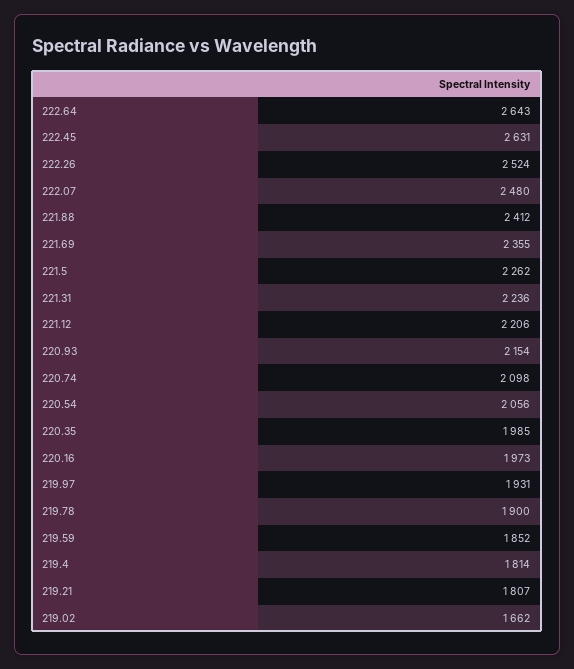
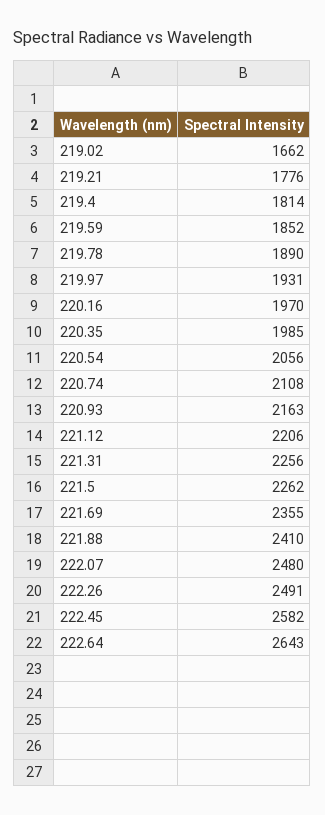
  {
    "222.64": 2643,
-   "222.45": 2631,
+   "222.45": 2582,
-   "222.26": 2524,
+   "222.26": 2491,
    "222.07": 2480,
-   "221.88": 2412,
+   "221.88": 2410,
    "221.69": 2355,
    "221.5": 2262,
-   "221.31": 2236,
+   "221.31": 2256,
    "221.12": 2206,
-   "220.93": 2154,
+   "220.93": 2163,
-   "220.74": 2098,
+   "220.74": 2108,
    "220.54": 2056,
    "220.35": 1985,
-   "220.16": 1973,
+   "220.16": 1970,
    "219.97": 1931,
-   "219.78": 1900,
+   "219.78": 1890,
    "219.59": 1852,
    "219.4": 1814,
-   "219.21": 1807,
+   "219.21": 1776,
    "219.02": 1662
  }

